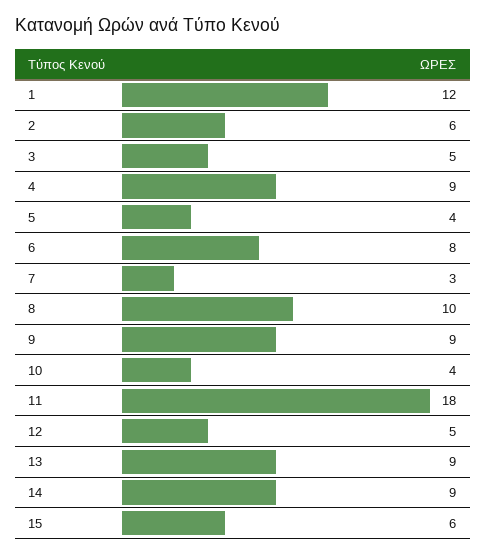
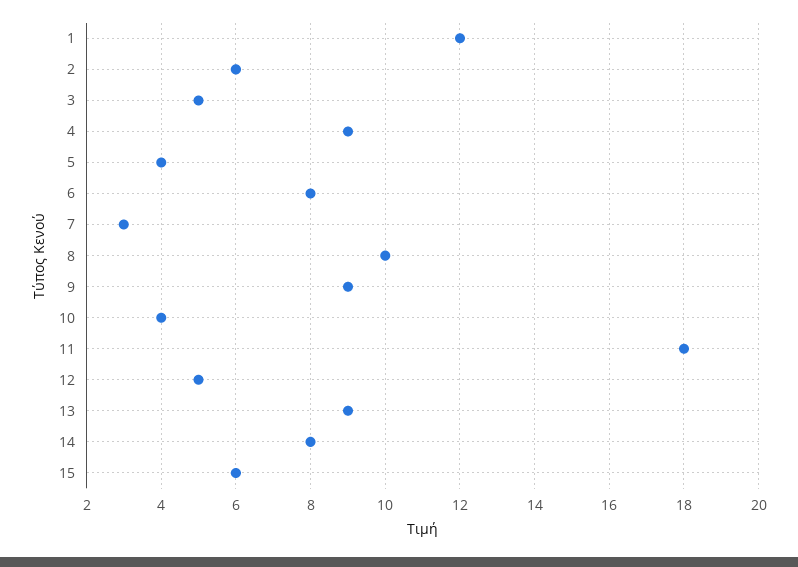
  {
    "1": 12,
    "2": 6,
    "3": 5,
    "4": 9,
    "5": 4,
    "6": 8,
    "7": 3,
    "8": 10,
    "9": 9,
    "10": 4,
    "11": 18,
    "12": 5,
    "13": 9,
-   "14": 9,
+   "14": 8,
    "15": 6
  }

